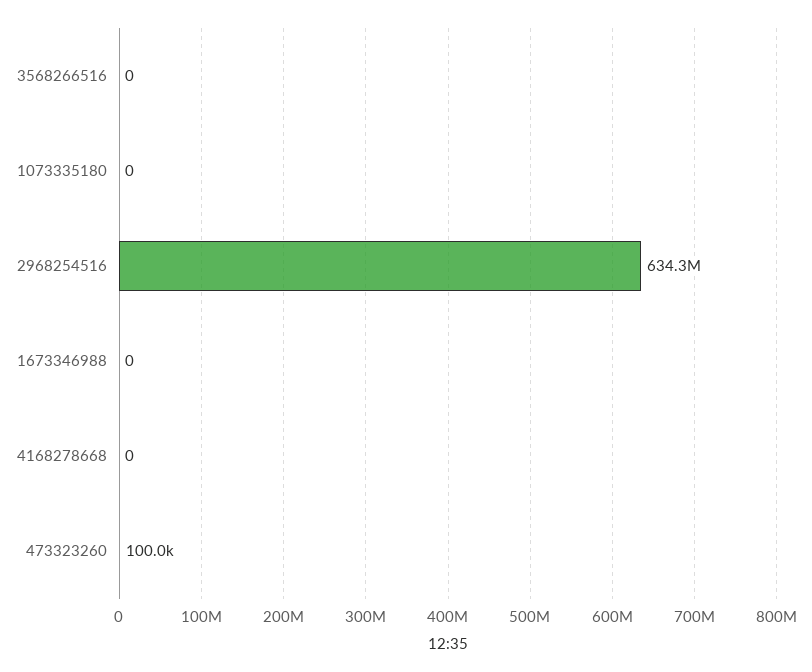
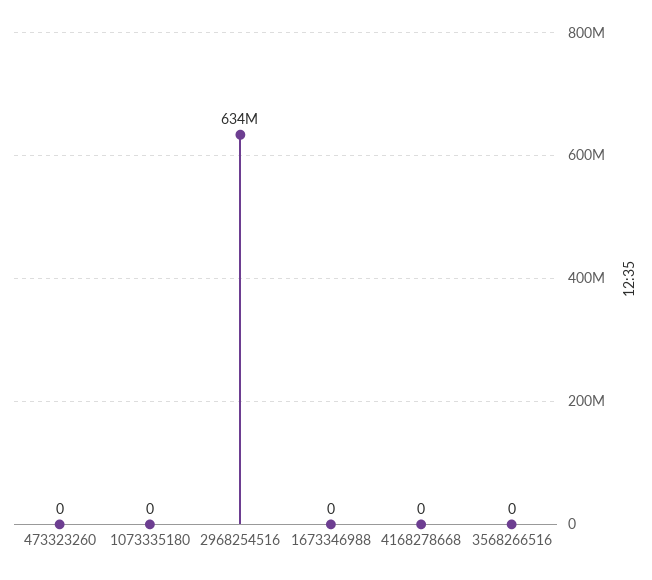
  {
    "3568266516": 0,
    "1073335180": 0,
    "2968254516": 634300000,
    "1673346988": 0,
    "4168278668": 0,
-   "473323260": 100000
+   "473323260": 0
  }

